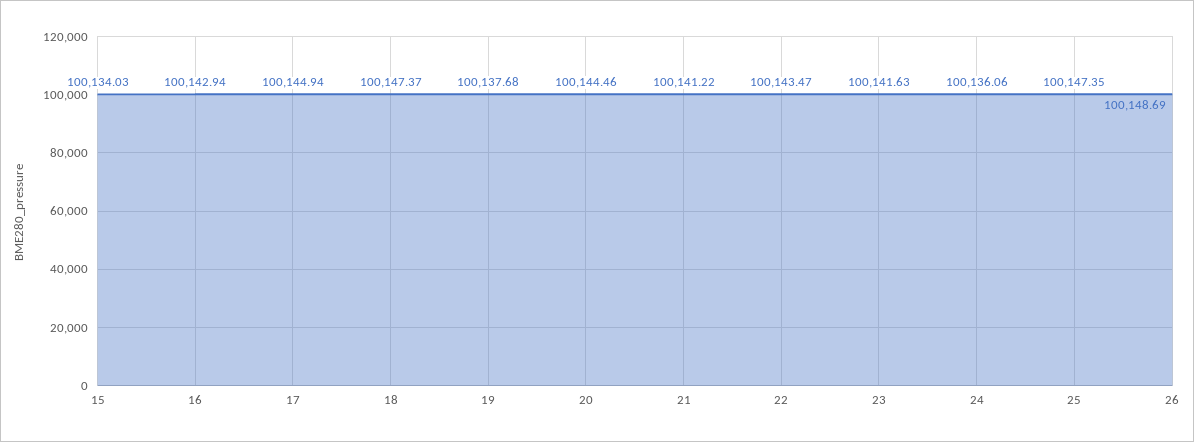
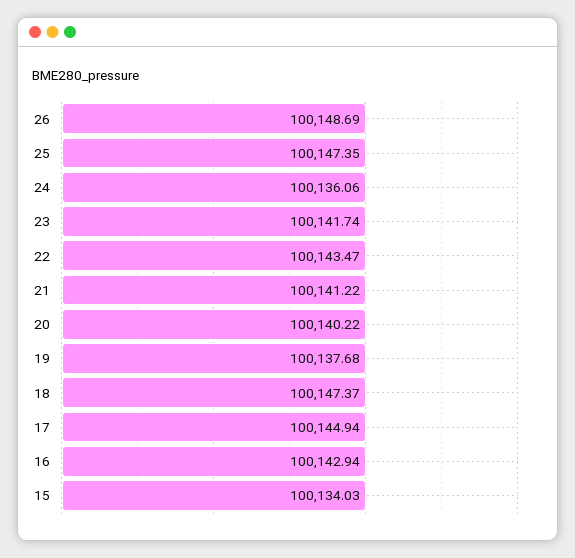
  {
    "15": 100134.03,
    "16": 100142.94,
    "17": 100144.94,
    "18": 100147.37,
    "19": 100137.68,
-   "20": 100144.46,
+   "20": 100140.22,
    "21": 100141.22,
    "22": 100143.47,
-   "23": 100141.63,
+   "23": 100141.74,
    "24": 100136.06,
    "25": 100147.35,
    "26": 100148.69
  }

